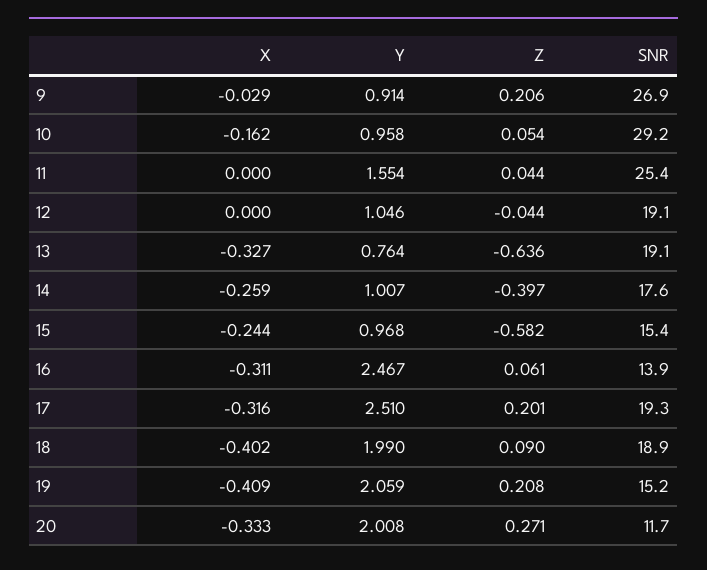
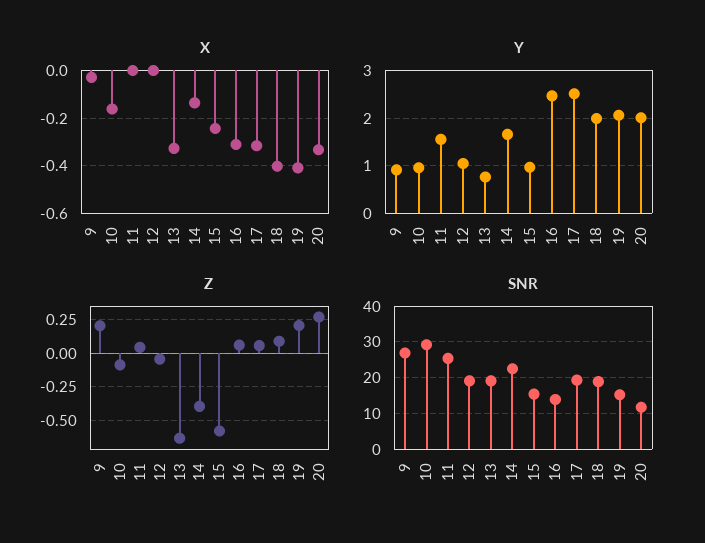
  {
    "X": {
      "9": -0.029,
      "10": -0.162,
      "11": 0,
      "12": 0,
      "13": -0.327,
-     "14": -0.259,
+     "14": -0.15,
      "15": -0.244,
      "16": -0.311,
      "17": -0.316,
      "18": -0.402,
      "19": -0.409,
      "20": -0.333
    },
    "Y": {
      "9": 0.914,
      "10": 0.958,
      "11": 1.554,
      "12": 1.046,
      "13": 0.764,
-     "14": 1.007,
+     "14": 1.6,
      "15": 0.968,
      "16": 2.467,
      "17": 2.51,
      "18": 1.99,
      "19": 2.059,
      "20": 2.008
    },
    "Z": {
      "9": 0.206,
-     "10": 0.054,
+     "10": -0.1,
      "11": 0.044,
      "12": -0.044,
      "13": -0.636,
      "14": -0.397,
      "15": -0.582,
      "16": 0.061,
-     "17": 0.201,
+     "17": 0.05,
      "18": 0.09,
      "19": 0.208,
      "20": 0.271
    },
    "SNR": {
      "9": 26.9,
      "10": 29.2,
      "11": 25.4,
      "12": 19.1,
      "13": 19.1,
-     "14": 17.6,
+     "14": 22,
      "15": 15.4,
      "16": 13.9,
      "17": 19.3,
      "18": 18.9,
      "19": 15.2,
      "20": 11.7
    }
  }

